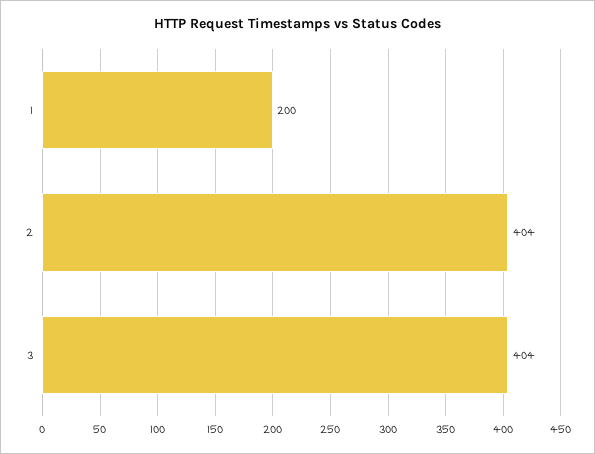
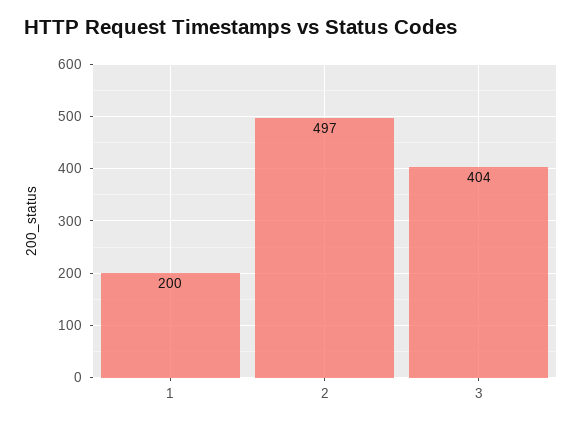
  {
    "1": 200,
-   "2": 404,
+   "2": 497,
    "3": 404
  }

